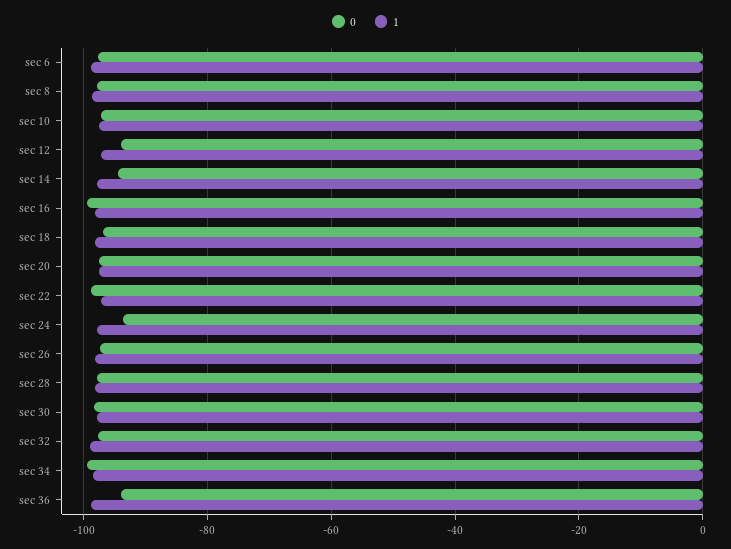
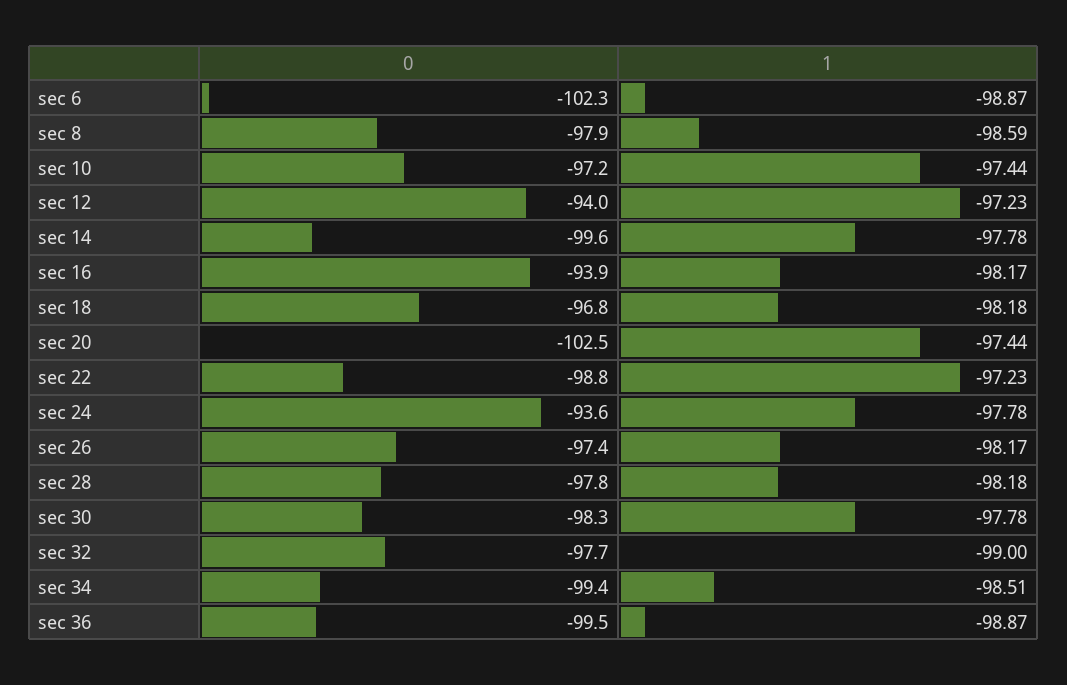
  {
    "0": {
-     "sec 6": -98,
+     "sec 6": -102.3,
      "sec 8": -97.9,
      "sec 10": -97.2,
      "sec 12": -94,
-     "sec 14": -94,
+     "sec 14": -99.6,
-     "sec 16": -100,
+     "sec 16": -93.9,
      "sec 18": -96.8,
-     "sec 20": -98,
+     "sec 20": -102.5,
      "sec 22": -98.8,
      "sec 24": -93.6,
      "sec 26": -97.4,
      "sec 28": -97.8,
      "sec 30": -98.3,
      "sec 32": -97.7,
      "sec 34": -99.4,
-     "sec 36": -94
+     "sec 36": -99.5
    },
    "1": {
      "sec 6": -98.87,
      "sec 8": -98.59,
      "sec 10": -97.44,
      "sec 12": -97.23,
      "sec 14": -97.78,
      "sec 16": -98.17,
      "sec 18": -98.18,
      "sec 20": -97.44,
      "sec 22": -97.23,
      "sec 24": -97.78,
      "sec 26": -98.17,
      "sec 28": -98.18,
      "sec 30": -97.78,
      "sec 32": -99,
      "sec 34": -98.51,
      "sec 36": -98.87
    }
  }

